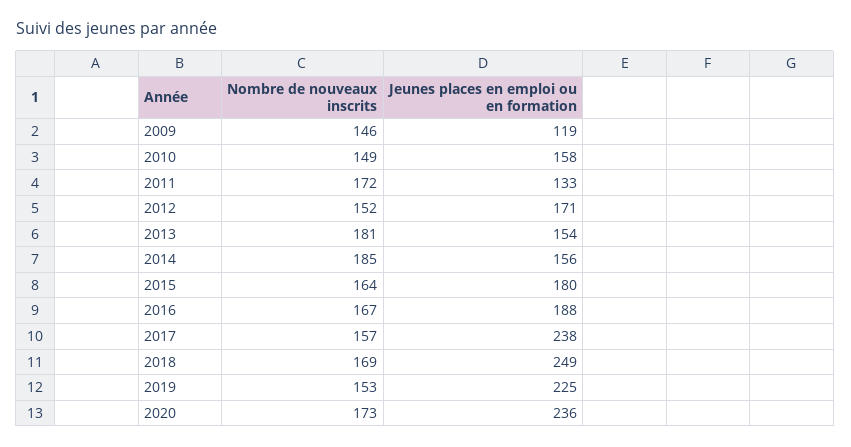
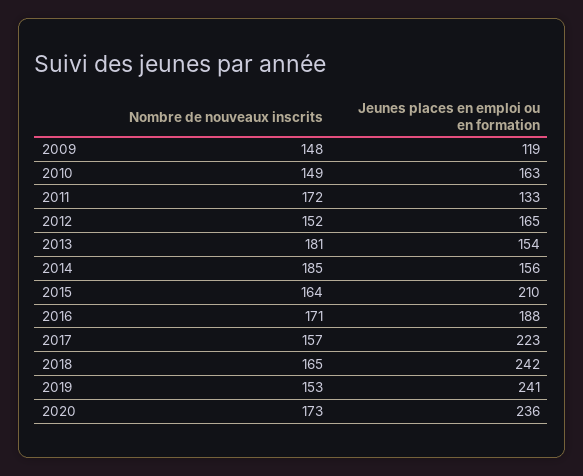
  {
    "Nombre de nouveaux inscrits": {
-     "2009": 146,
+     "2009": 148,
      "2010": 149,
      "2011": 172,
      "2012": 152,
      "2013": 181,
      "2014": 185,
      "2015": 164,
-     "2016": 167,
+     "2016": 171,
      "2017": 157,
-     "2018": 169,
+     "2018": 165,
      "2019": 153,
      "2020": 173
    },
    "Jeunes places en emploi ou en formation": {
      "2009": 119,
-     "2010": 158,
+     "2010": 163,
      "2011": 133,
-     "2012": 171,
+     "2012": 165,
      "2013": 154,
      "2014": 156,
-     "2015": 180,
+     "2015": 210,
      "2016": 188,
-     "2017": 238,
+     "2017": 223,
-     "2018": 249,
+     "2018": 242,
-     "2019": 225,
+     "2019": 241,
      "2020": 236
    }
  }

